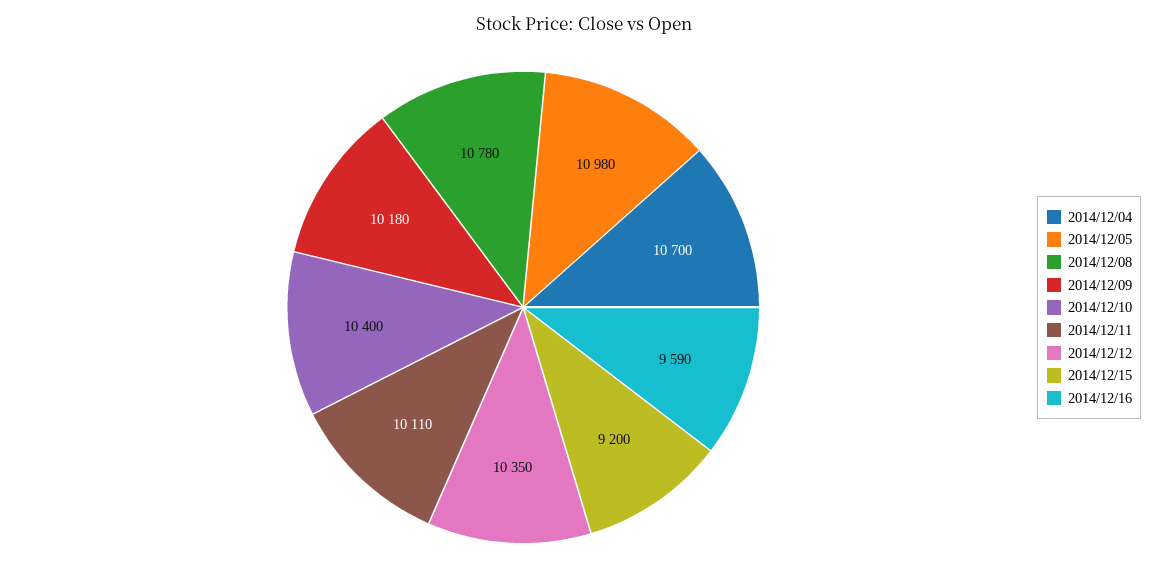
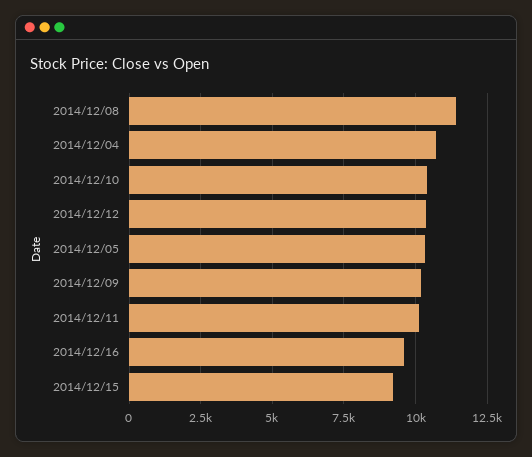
  {
    "2014/12/04": 10700,
-   "2014/12/05": 10980,
+   "2014/12/05": 10250,
-   "2014/12/08": 10780,
+   "2014/12/08": 11500,
    "2014/12/09": 10180,
    "2014/12/10": 10400,
    "2014/12/11": 10110,
    "2014/12/12": 10350,
    "2014/12/15": 9200,
    "2014/12/16": 9590
  }

